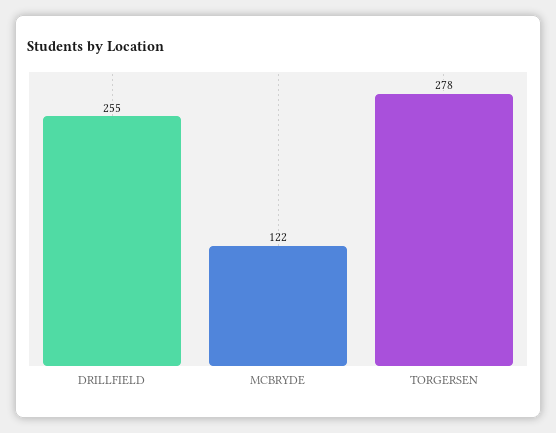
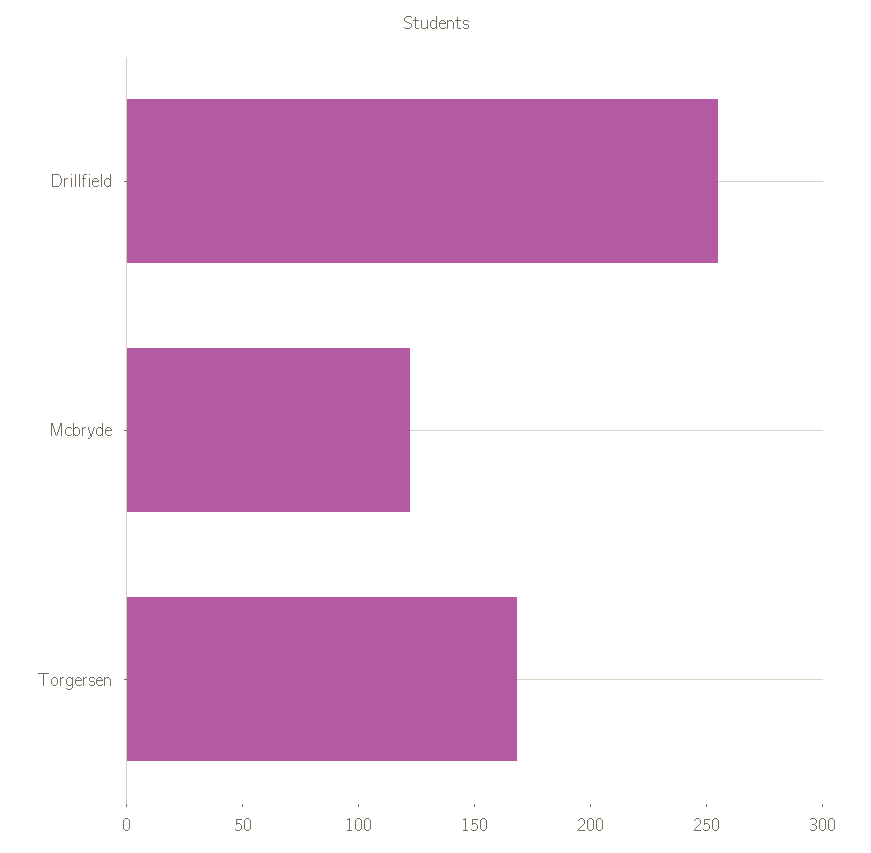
  {
    "DRILLFIELD": 255,
    "MCBRYDE": 122,
-   "TORGERSEN": 278
+   "TORGERSEN": 170
  }

